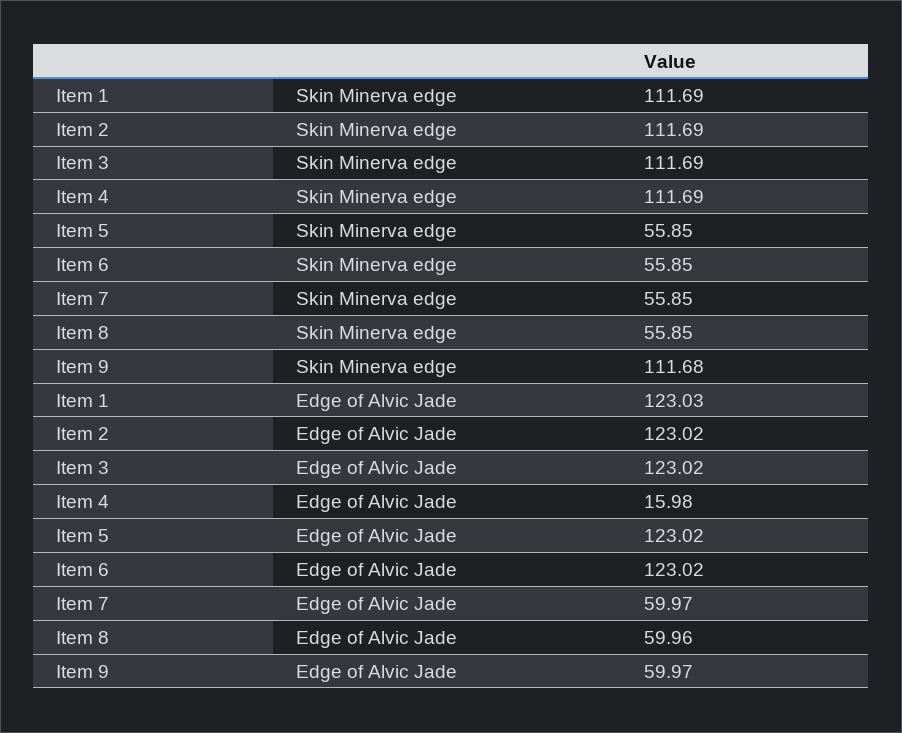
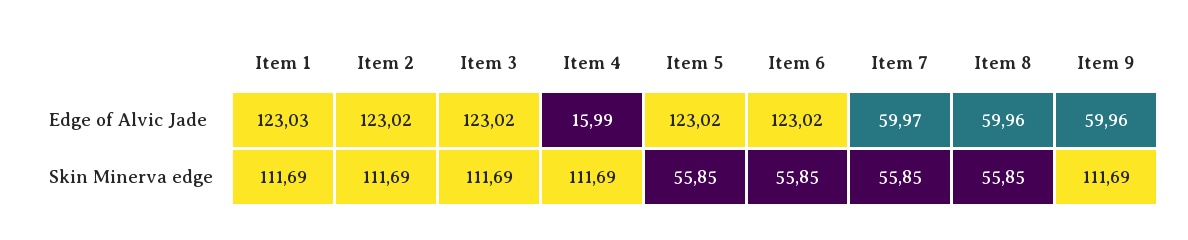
  {
    "Item 1": {
      "Skin Minerva edge": 111.69,
      "Edge of Alvic Jade": 123.03
    },
    "Item 2": {
      "Skin Minerva edge": 111.69,
      "Edge of Alvic Jade": 123.02
    },
    "Item 3": {
      "Skin Minerva edge": 111.69,
      "Edge of Alvic Jade": 123.02
    },
    "Item 4": {
      "Skin Minerva edge": 111.69,
-     "Edge of Alvic Jade": 15.98
+     "Edge of Alvic Jade": 15.99
    },
    "Item 5": {
      "Skin Minerva edge": 55.85,
      "Edge of Alvic Jade": 123.02
    },
    "Item 6": {
      "Skin Minerva edge": 55.85,
      "Edge of Alvic Jade": 123.02
    },
    "Item 7": {
      "Skin Minerva edge": 55.85,
      "Edge of Alvic Jade": 59.97
    },
    "Item 8": {
      "Skin Minerva edge": 55.85,
      "Edge of Alvic Jade": 59.96
    },
    "Item 9": {
-     "Skin Minerva edge": 111.68,
+     "Skin Minerva edge": 111.69,
-     "Edge of Alvic Jade": 59.97
+     "Edge of Alvic Jade": 59.96
    }
  }

